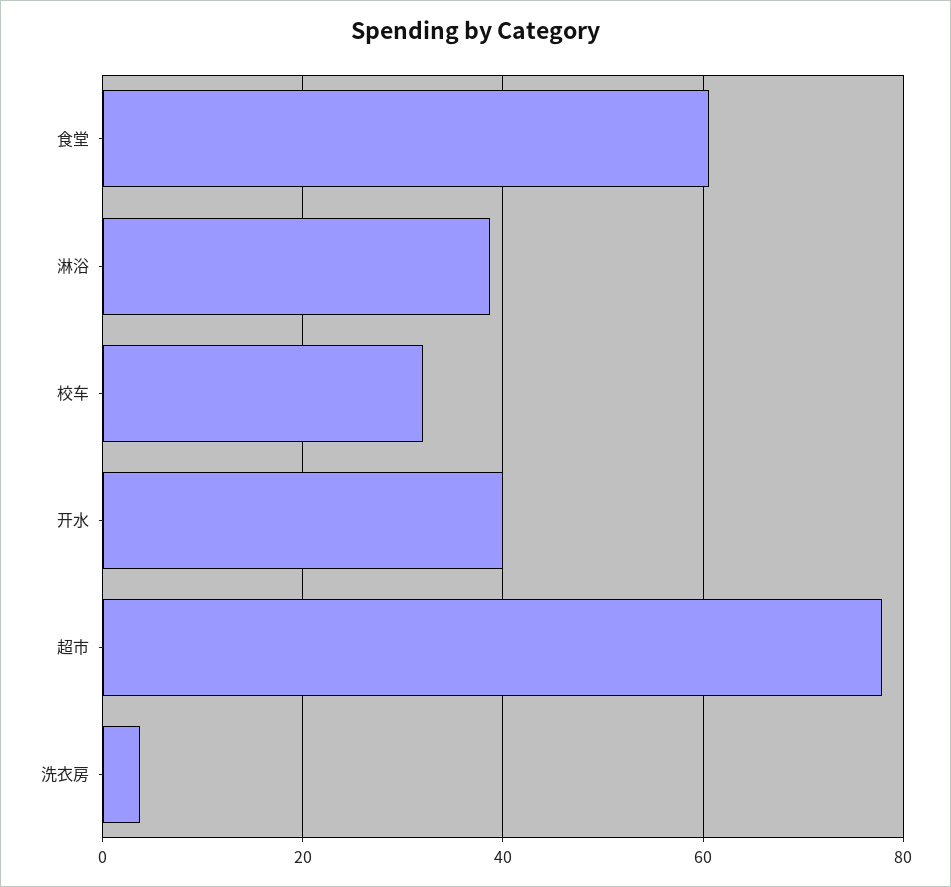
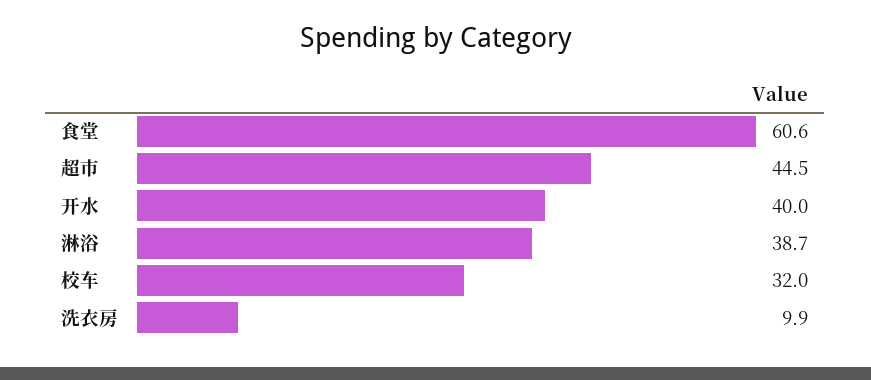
  {
    "食堂": 60.6,
    "淋浴": 38.7,
    "校车": 32,
    "开水": 40,
-   "超市": 78,
+   "超市": 44.5,
-   "洗衣房": 4
+   "洗衣房": 9.9
  }

